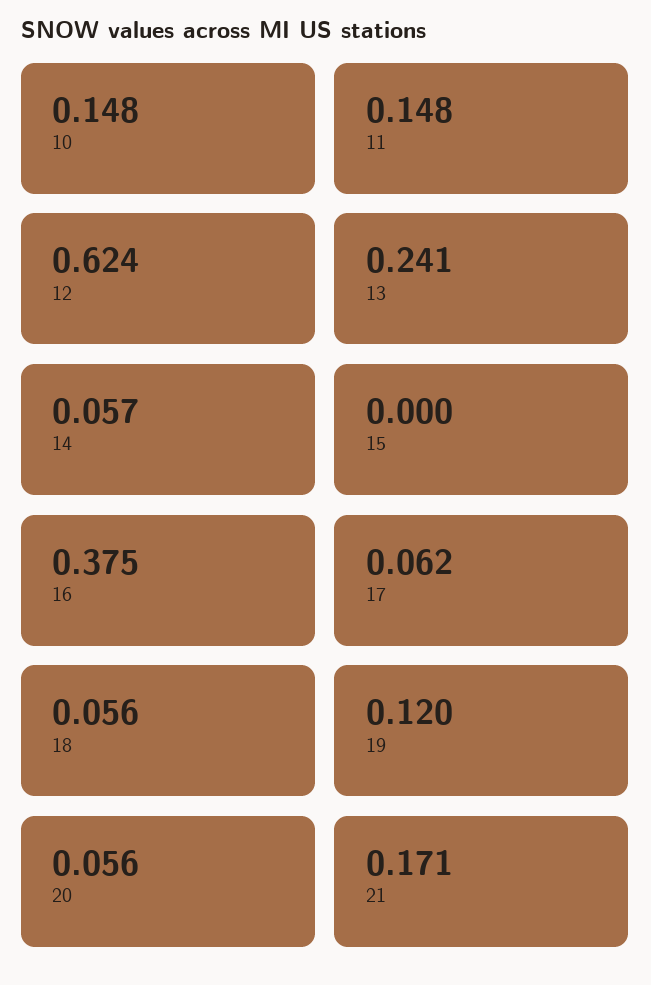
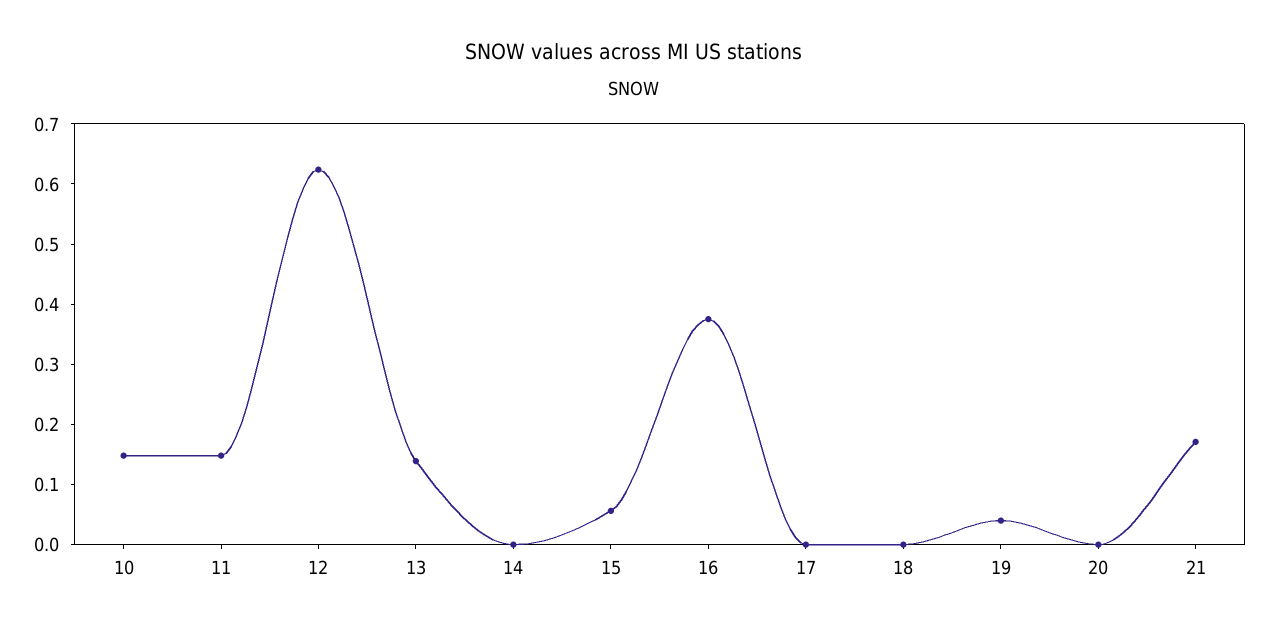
  {
    "10": 0.148,
    "11": 0.148,
    "12": 0.624,
-   "13": 0.241,
+   "13": 0.14,
-   "14": 0.057,
+   "14": 0,
-   "15": 0,
+   "15": 0.06,
    "16": 0.375,
-   "17": 0.062,
+   "17": 0,
-   "18": 0.056,
+   "18": 0,
-   "19": 0.12,
+   "19": 0.04,
-   "20": 0.056,
+   "20": 0,
    "21": 0.171
  }

